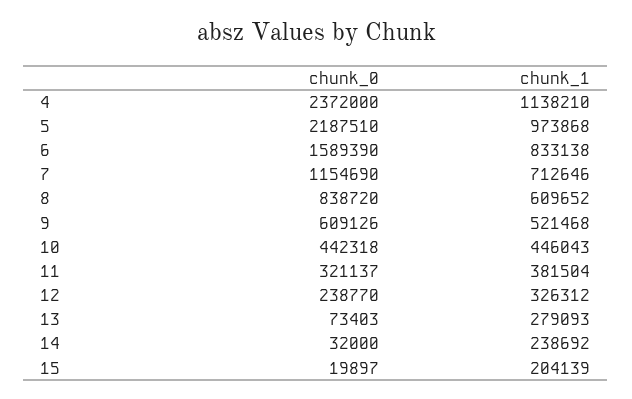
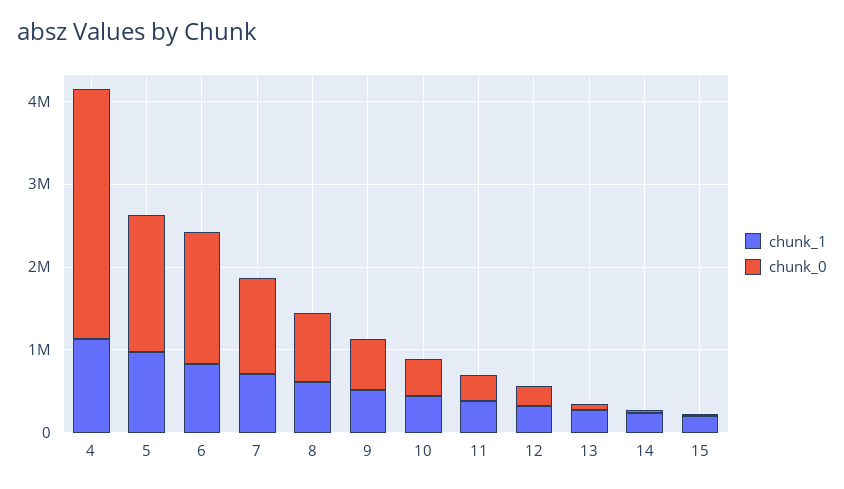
  {
    "chunk_0": {
-     "4": 2372000,
+     "4": 3000000,
-     "5": 2187510,
+     "5": 1600000,
      "6": 1589390,
      "7": 1154690,
      "8": 838720,
      "9": 609126,
      "10": 442318,
      "11": 321137,
      "12": 238770,
      "13": 73403,
      "14": 32000,
      "15": 19897
    },
    "chunk_1": {
      "4": 1138210,
      "5": 973868,
      "6": 833138,
      "7": 712646,
      "8": 609652,
      "9": 521468,
      "10": 446043,
      "11": 381504,
      "12": 326312,
      "13": 279093,
      "14": 238692,
      "15": 204139
    }
  }

